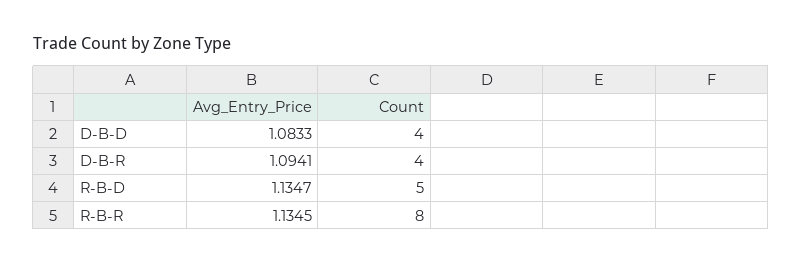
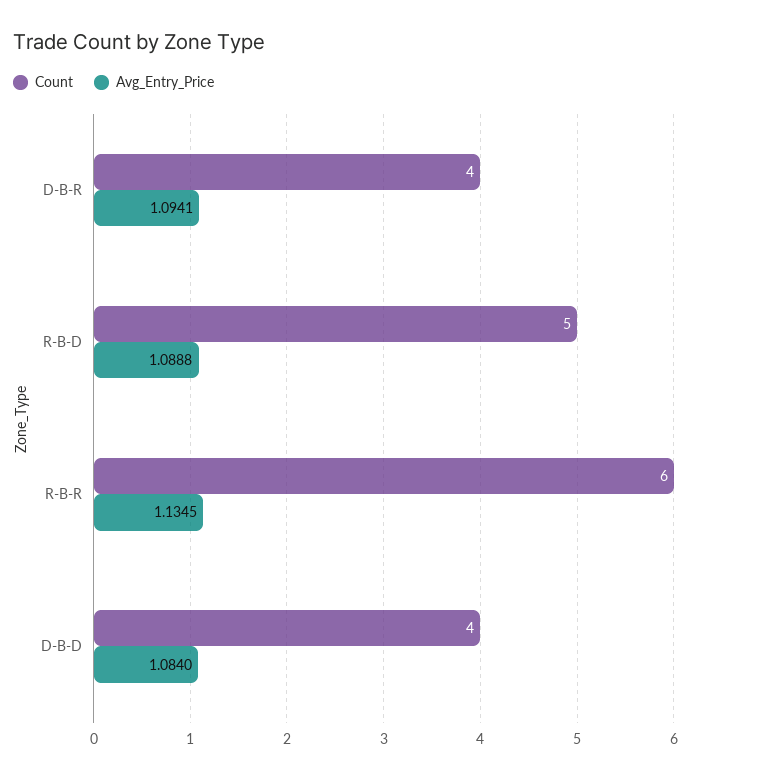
  {
    "Avg_Entry_Price": {
-     "D-B-D": 1.0833,
+     "D-B-D": 1.084,
      "D-B-R": 1.0941,
-     "R-B-D": 1.1347,
+     "R-B-D": 1.0888,
      "R-B-R": 1.1345
    },
    "Count": {
      "D-B-D": 4,
      "D-B-R": 4,
      "R-B-D": 5,
-     "R-B-R": 8
+     "R-B-R": 6
    }
  }

